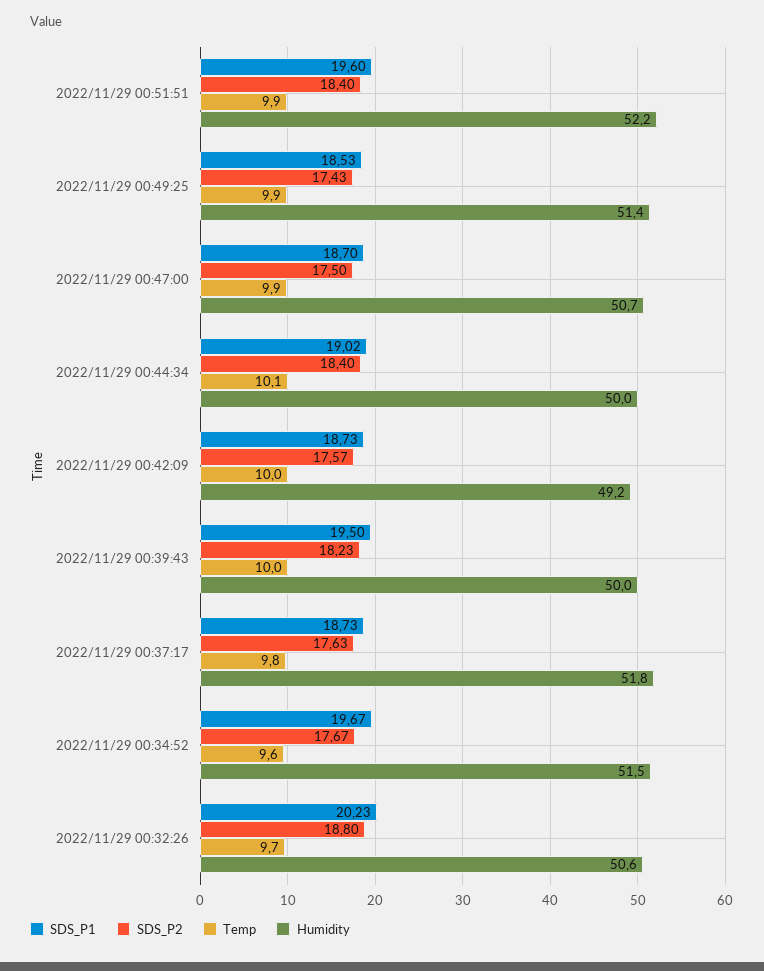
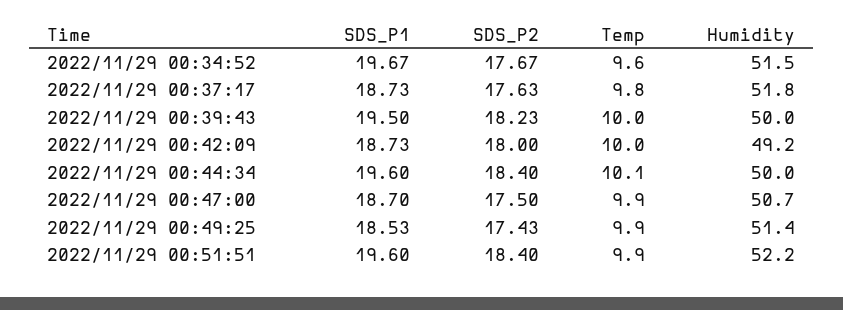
  {
    "SDS_P1": {
      "2022/11/29 00:51:51": 19.6,
      "2022/11/29 00:49:25": 18.53,
      "2022/11/29 00:47:00": 18.7,
-     "2022/11/29 00:44:34": 19.02,
+     "2022/11/29 00:44:34": 19.6,
      "2022/11/29 00:42:09": 18.73,
      "2022/11/29 00:39:43": 19.5,
      "2022/11/29 00:37:17": 18.73,
-     "2022/11/29 00:34:52": 19.67,
+     "2022/11/29 00:34:52": 19.67
-     "2022/11/29 00:32:26": 20.23
    },
    "SDS_P2": {
      "2022/11/29 00:51:51": 18.4,
      "2022/11/29 00:49:25": 17.43,
      "2022/11/29 00:47:00": 17.5,
      "2022/11/29 00:44:34": 18.4,
-     "2022/11/29 00:42:09": 17.57,
+     "2022/11/29 00:42:09": 18,
      "2022/11/29 00:39:43": 18.23,
      "2022/11/29 00:37:17": 17.63,
-     "2022/11/29 00:34:52": 17.67,
+     "2022/11/29 00:34:52": 17.67
-     "2022/11/29 00:32:26": 18.8
    },
    "Temp": {
      "2022/11/29 00:51:51": 9.9,
      "2022/11/29 00:49:25": 9.9,
      "2022/11/29 00:47:00": 9.9,
      "2022/11/29 00:44:34": 10.1,
      "2022/11/29 00:42:09": 10,
      "2022/11/29 00:39:43": 10,
      "2022/11/29 00:37:17": 9.8,
-     "2022/11/29 00:34:52": 9.6,
+     "2022/11/29 00:34:52": 9.6
-     "2022/11/29 00:32:26": 9.7
    },
    "Humidity": {
      "2022/11/29 00:51:51": 52.2,
      "2022/11/29 00:49:25": 51.4,
      "2022/11/29 00:47:00": 50.7,
      "2022/11/29 00:44:34": 50,
      "2022/11/29 00:42:09": 49.2,
      "2022/11/29 00:39:43": 50,
      "2022/11/29 00:37:17": 51.8,
-     "2022/11/29 00:34:52": 51.5,
+     "2022/11/29 00:34:52": 51.5
-     "2022/11/29 00:32:26": 50.6
    }
  }

